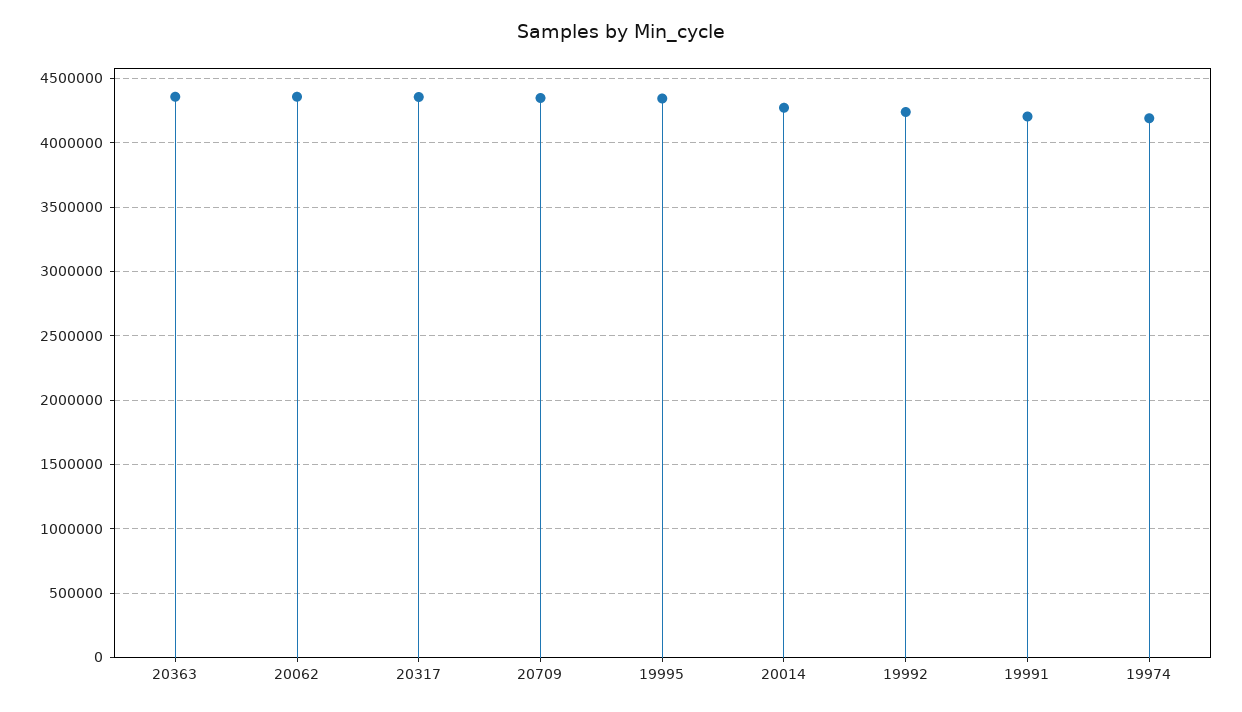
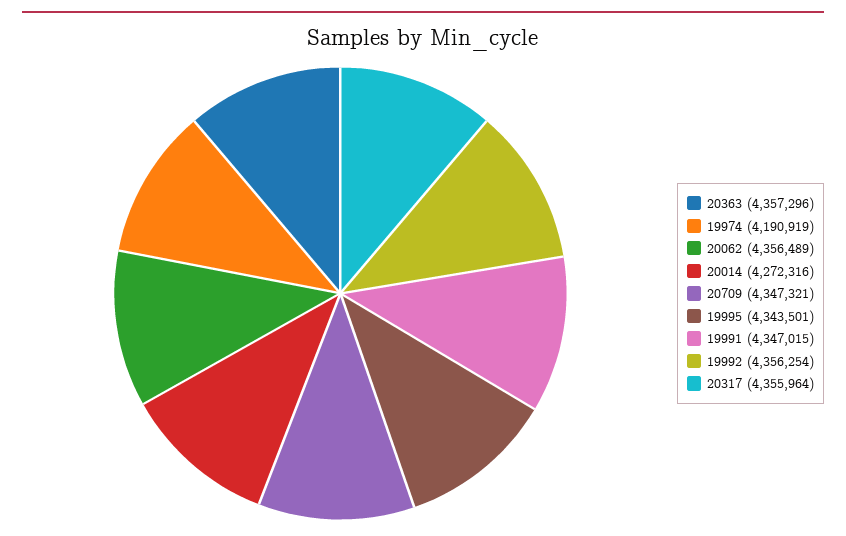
  {
    "20363": 4357296,
    "20062": 4356489,
    "20317": 4355964,
    "20709": 4347321,
    "19995": 4343501,
    "20014": 4272316,
-   "19992": 4250000,
+   "19992": 4356254,
-   "19991": 4200000,
+   "19991": 4347015,
    "19974": 4190919
  }

